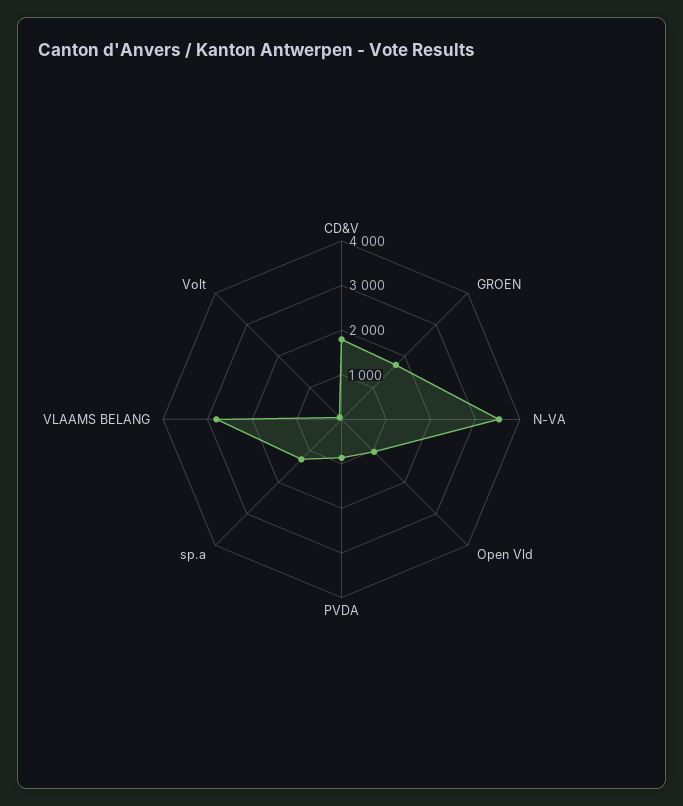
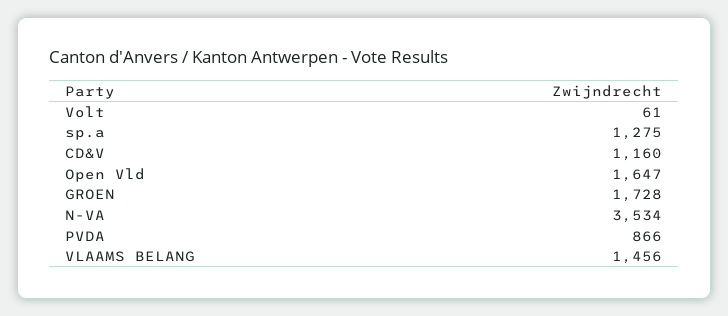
  {
-   "CD&V": 1800,
+   "CD&V": 1160,
    "GROEN": 1728,
    "N-VA": 3534,
-   "Open Vld": 1000,
+   "Open Vld": 1647,
    "PVDA": 866,
    "sp.a": 1275,
-   "VLAAMS BELANG": 2800,
+   "VLAAMS BELANG": 1456,
    "Volt": 61
  }

